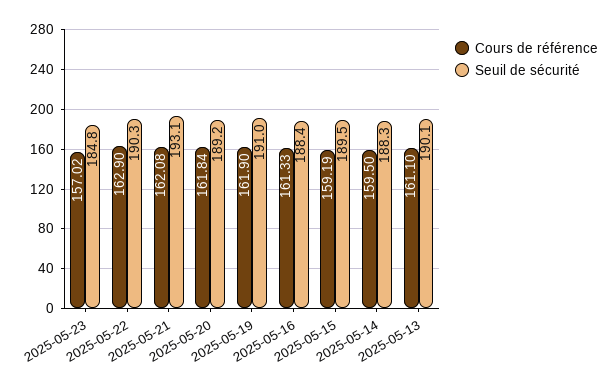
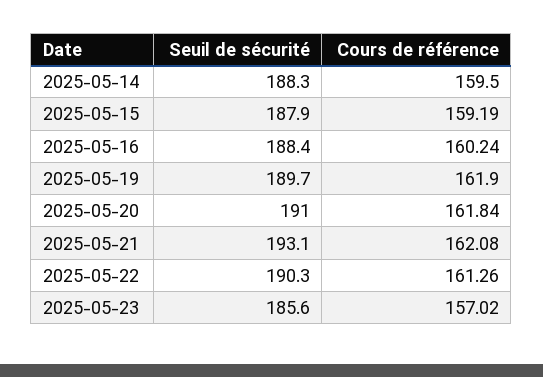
  {
    "Cours de référence": {
      "2025-05-23": 157.02,
-     "2025-05-22": 162.9,
+     "2025-05-22": 161.26,
      "2025-05-21": 162.08,
      "2025-05-20": 161.84,
      "2025-05-19": 161.9,
-     "2025-05-16": 161.33,
+     "2025-05-16": 160.24,
      "2025-05-15": 159.19,
-     "2025-05-14": 159.5,
+     "2025-05-14": 159.5
-     "2025-05-13": 161.1
    },
    "Seuil de sécurité": {
-     "2025-05-23": 184.8,
+     "2025-05-23": 185.6,
      "2025-05-22": 190.3,
      "2025-05-21": 193.1,
-     "2025-05-20": 189.2,
+     "2025-05-20": 191,
-     "2025-05-19": 191,
+     "2025-05-19": 189.7,
      "2025-05-16": 188.4,
-     "2025-05-15": 189.5,
+     "2025-05-15": 187.9,
-     "2025-05-14": 188.3,
+     "2025-05-14": 188.3
-     "2025-05-13": 190.1
    }
  }

